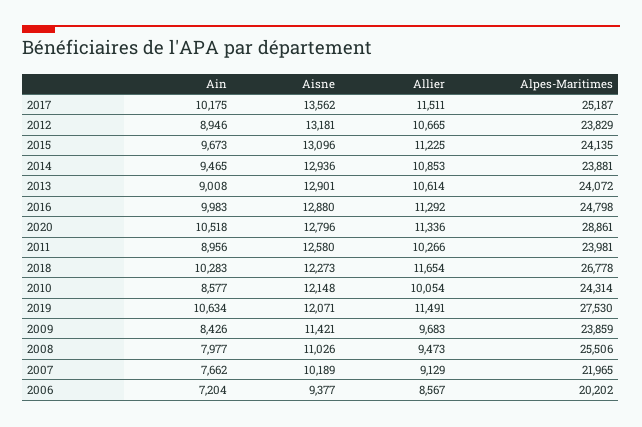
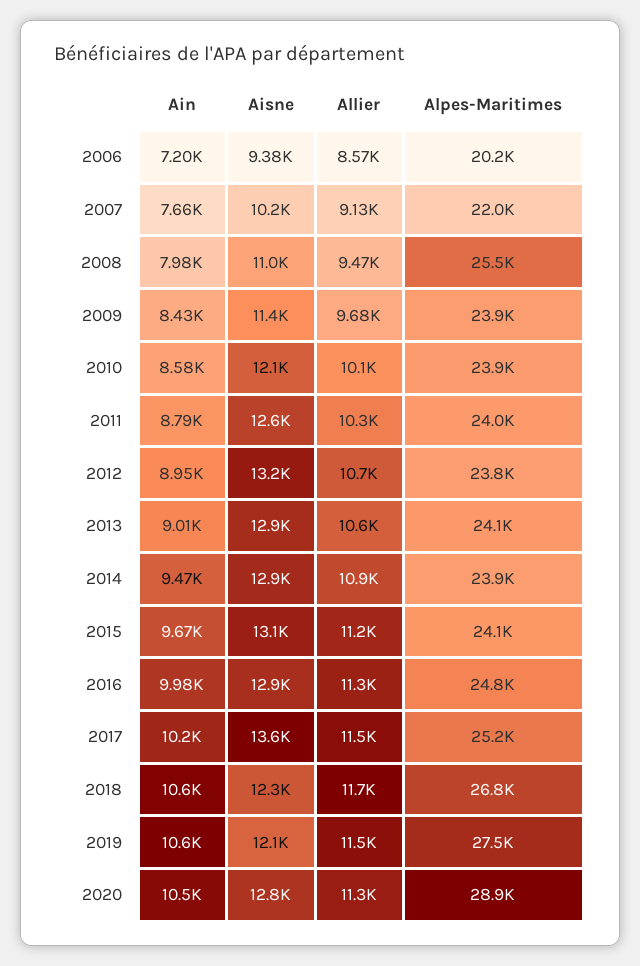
  {
    "Ain": {
      "2017": 10175,
      "2012": 8946,
      "2015": 9673,
      "2014": 9465,
      "2013": 9008,
      "2016": 9983,
      "2020": 10518,
-     "2011": 8956,
+     "2011": 8790,
-     "2018": 10283,
+     "2018": 10600,
      "2010": 8577,
      "2019": 10634,
      "2009": 8426,
      "2008": 7977,
      "2007": 7662,
      "2006": 7204
    },
    "Aisne": {
      "2017": 13562,
      "2012": 13181,
      "2015": 13096,
      "2014": 12936,
      "2013": 12901,
      "2016": 12880,
      "2020": 12796,
      "2011": 12580,
      "2018": 12273,
      "2010": 12148,
      "2019": 12071,
      "2009": 11421,
      "2008": 11026,
      "2007": 10189,
      "2006": 9377
    },
    "Allier": {
      "2017": 11511,
      "2012": 10665,
      "2015": 11225,
      "2014": 10853,
      "2013": 10614,
      "2016": 11292,
      "2020": 11336,
      "2011": 10266,
      "2018": 11654,
      "2010": 10054,
      "2019": 11491,
      "2009": 9683,
      "2008": 9473,
      "2007": 9129,
      "2006": 8567
    },
    "Alpes-Maritimes": {
      "2017": 25187,
      "2012": 23829,
      "2015": 24135,
      "2014": 23881,
      "2013": 24072,
      "2016": 24798,
      "2020": 28861,
      "2011": 23981,
      "2018": 26778,
-     "2010": 24314,
+     "2010": 23900,
      "2019": 27530,
      "2009": 23859,
      "2008": 25506,
      "2007": 21965,
      "2006": 20202
    }
  }

